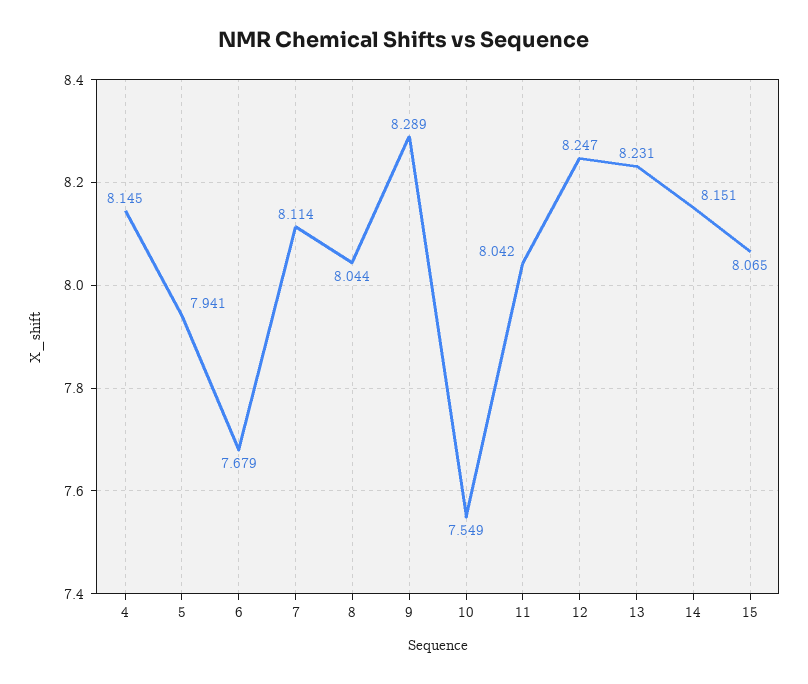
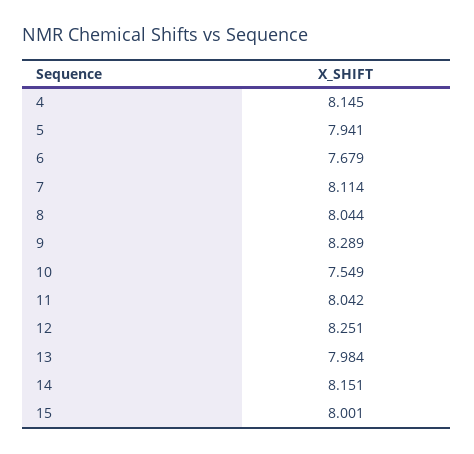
  {
    "4": 8.145,
    "5": 7.941,
    "6": 7.679,
    "7": 8.114,
    "8": 8.044,
    "9": 8.289,
    "10": 7.549,
    "11": 8.042,
-   "12": 8.247,
+   "12": 8.251,
-   "13": 8.231,
+   "13": 7.984,
    "14": 8.151,
-   "15": 8.065
+   "15": 8.001
  }

